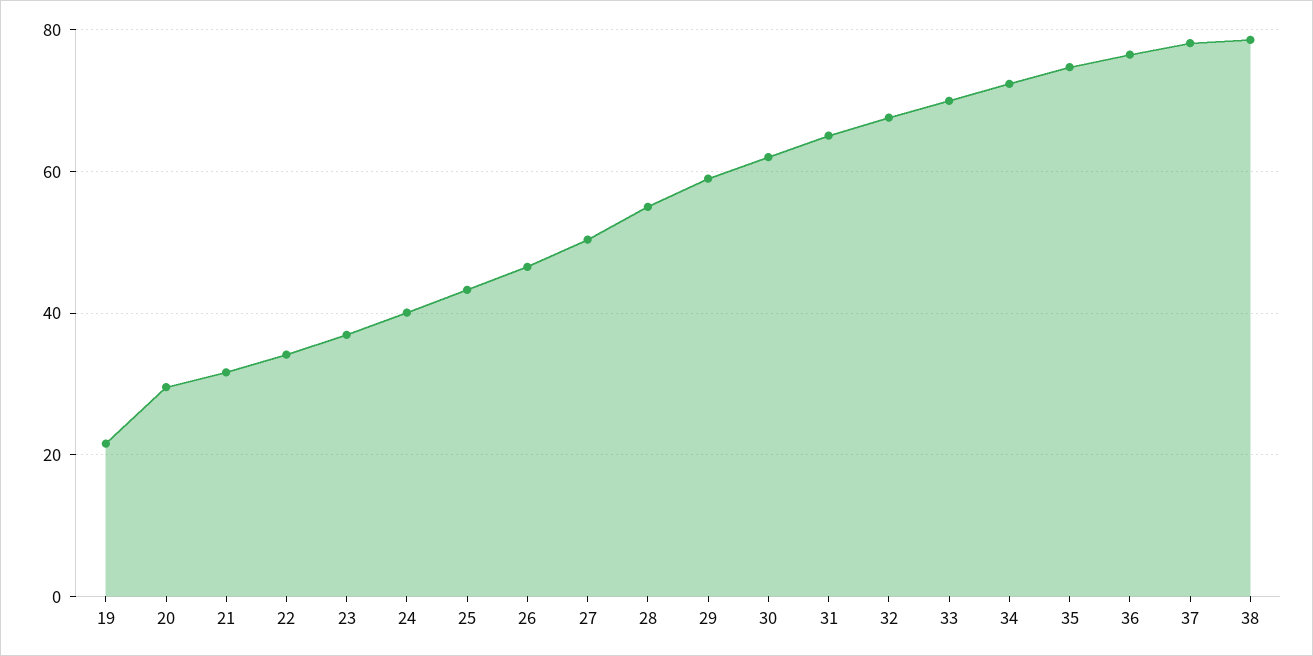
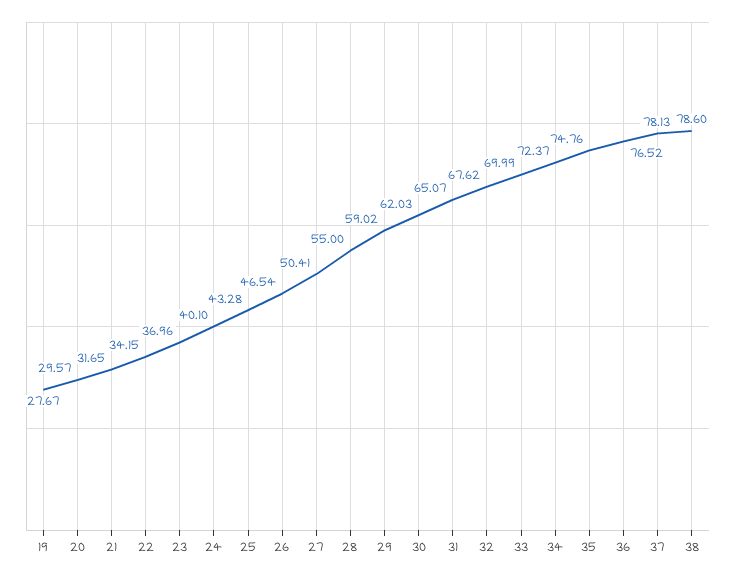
  {
-   "19": 22,
+   "19": 27.67,
    "20": 29.57,
    "21": 31.65,
    "22": 34.15,
    "23": 36.96,
    "24": 40.1,
    "25": 43.28,
    "26": 46.54,
    "27": 50.41,
    "28": 55,
    "29": 59.02,
    "30": 62.03,
    "31": 65.07,
    "32": 67.62,
    "33": 69.99,
    "34": 72.37,
    "35": 74.76,
    "36": 76.52,
    "37": 78.13,
    "38": 78.6
  }

